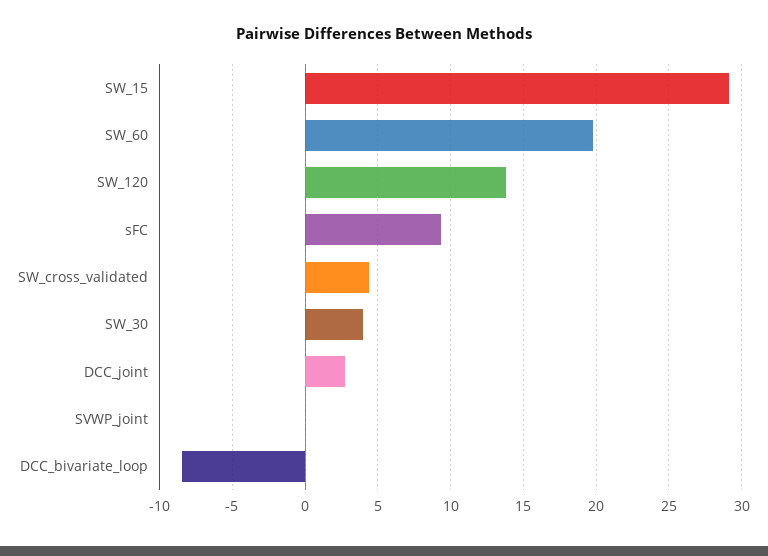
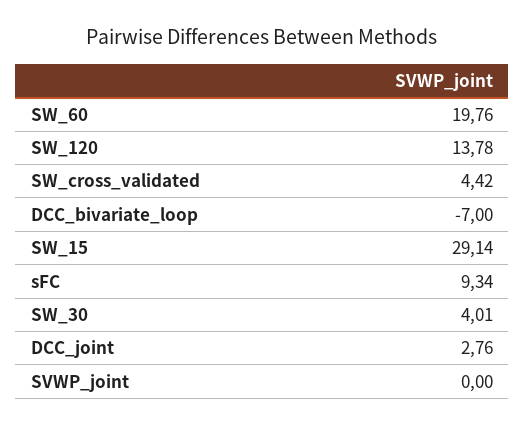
  {
    "SW_15": 29.14,
    "SW_60": 19.76,
    "SW_120": 13.78,
    "sFC": 9.34,
    "SW_cross_validated": 4.42,
    "SW_30": 4.01,
    "DCC_joint": 2.76,
    "SVWP_joint": 0,
-   "DCC_bivariate_loop": -8.5
+   "DCC_bivariate_loop": -7
  }

